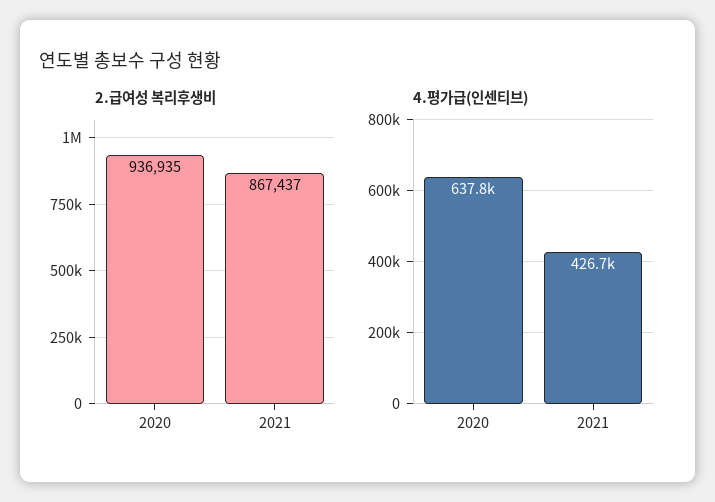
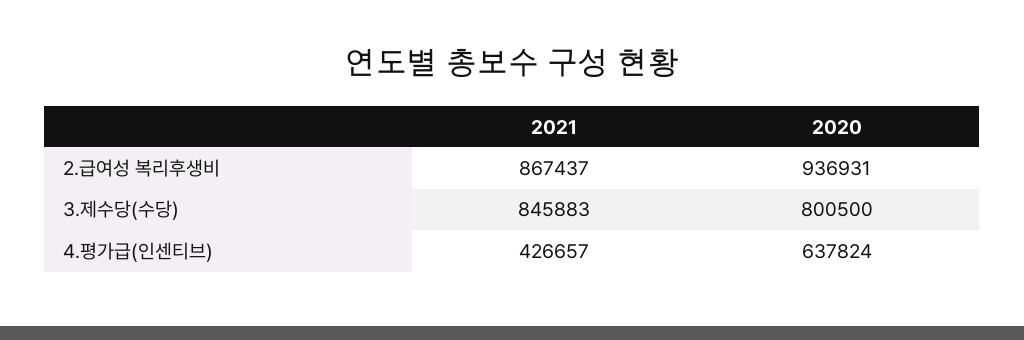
  {
    "2.급여성 복리후생비": {
-     "2020": 936935,
+     "2020": 936931,
      "2021": 867437
    },
    "4.평가급(인센티브)": {
      "2020": 637824,
      "2021": 426657
-   }
+   },
+   "3.제수당(수당)": {
+     "2021": 845883,
+     "2020": 800500
+   }
  }

